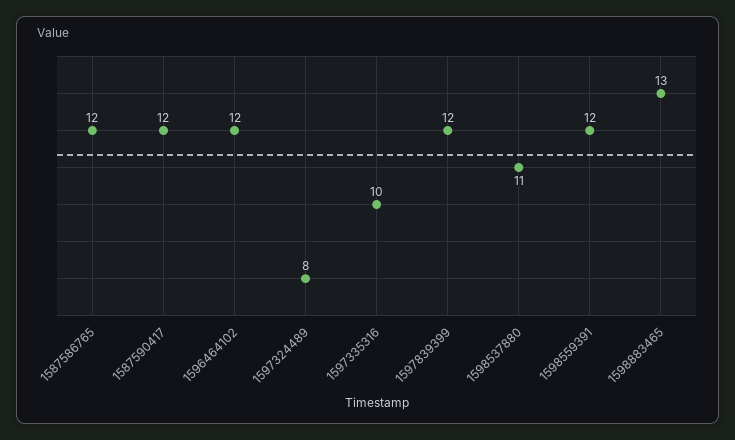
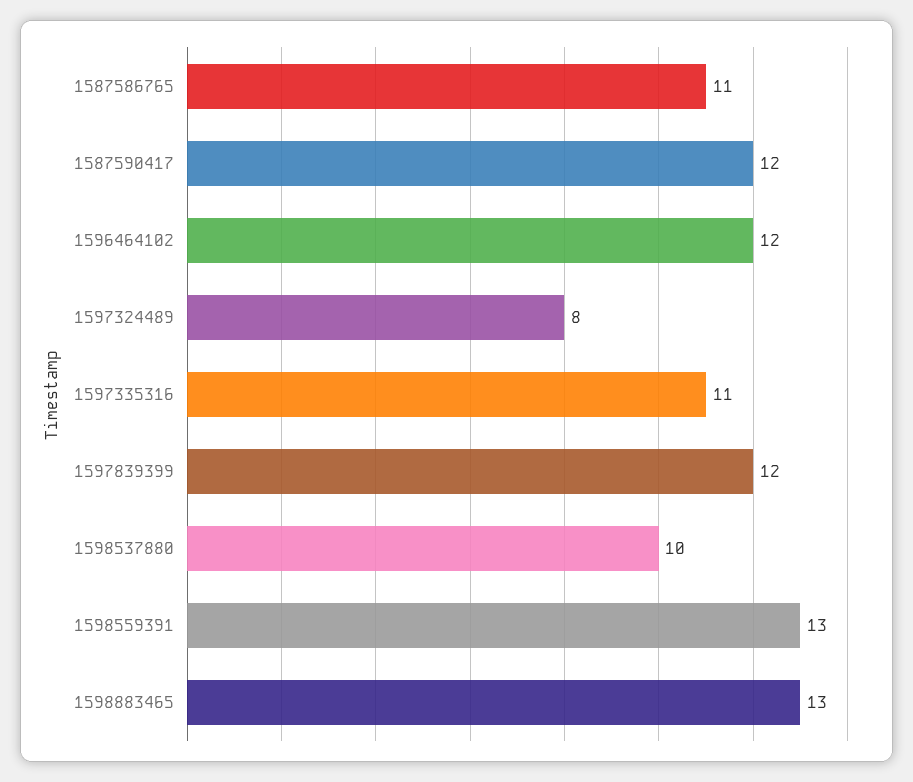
  {
-   "1587586765": 12,
+   "1587586765": 11,
    "1587590417": 12,
    "1596464102": 12,
    "1597324489": 8,
-   "1597335316": 10,
+   "1597335316": 11,
    "1597839399": 12,
-   "1598537880": 11,
+   "1598537880": 10,
-   "1598559391": 12,
+   "1598559391": 13,
    "1598883465": 13
  }

